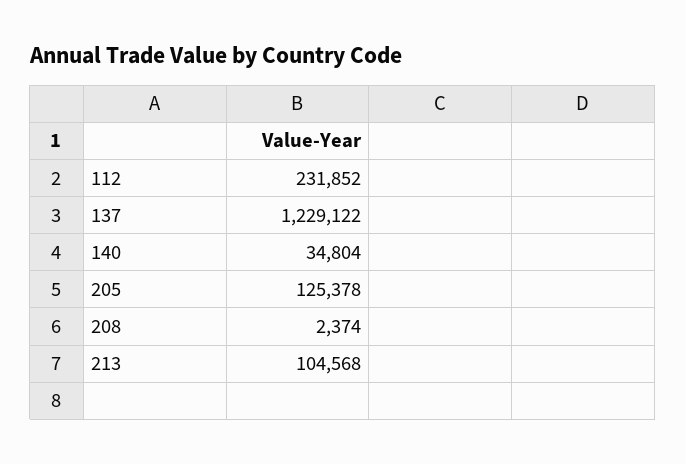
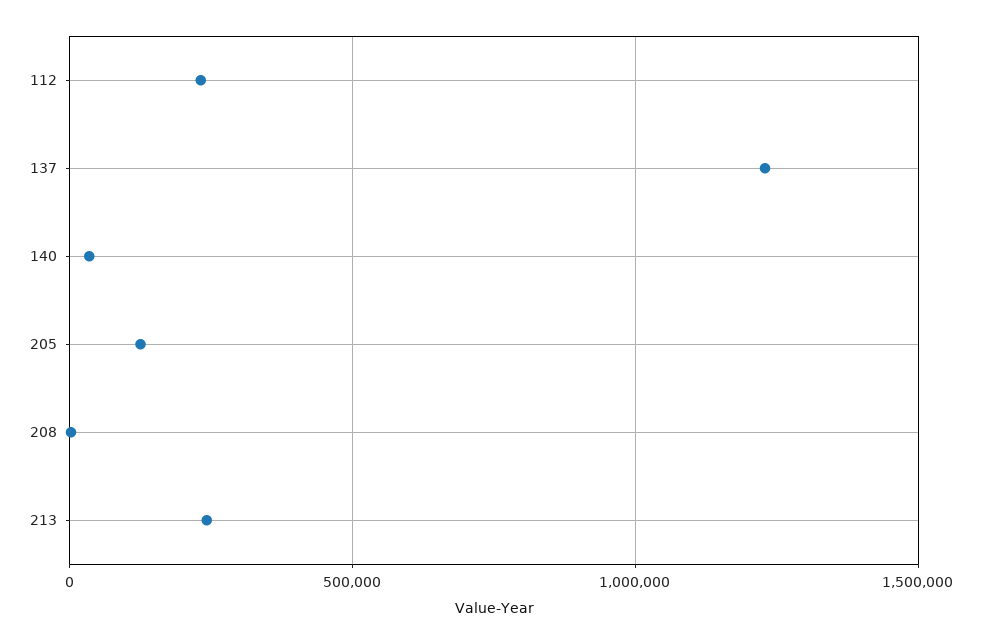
  {
    "112": 231852,
    "137": 1229122,
    "140": 34804,
    "205": 125378,
    "208": 2374,
-   "213": 104568
+   "213": 250000
  }

